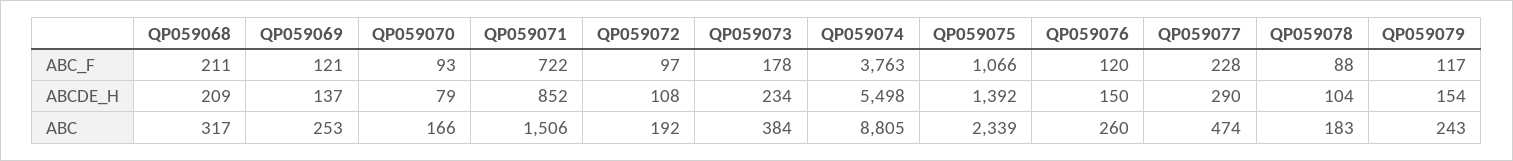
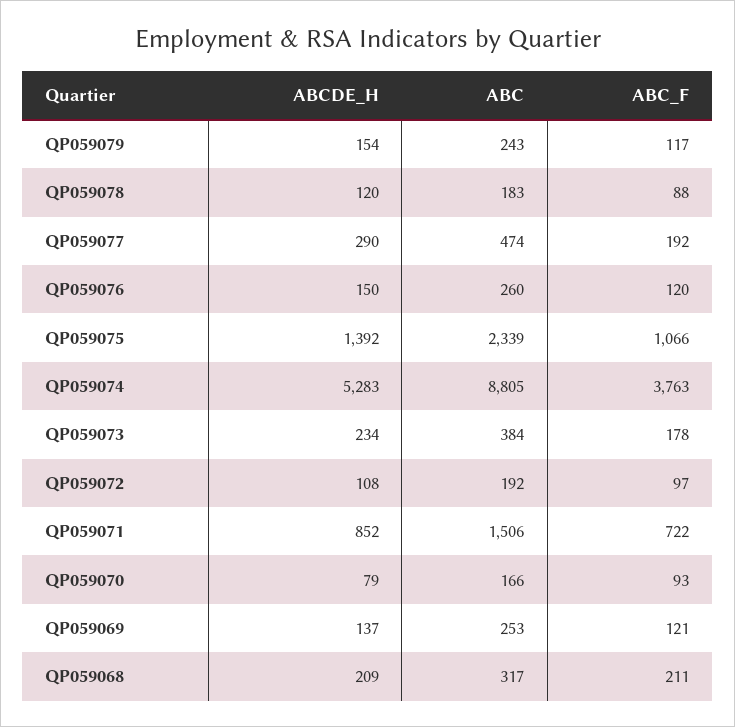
  {
    "QP059068": {
      "ABC_F": 211,
      "ABCDE_H": 209,
      "ABC": 317
    },
    "QP059069": {
      "ABC_F": 121,
      "ABCDE_H": 137,
      "ABC": 253
    },
    "QP059070": {
      "ABC_F": 93,
      "ABCDE_H": 79,
      "ABC": 166
    },
    "QP059071": {
      "ABC_F": 722,
      "ABCDE_H": 852,
      "ABC": 1506
    },
    "QP059072": {
      "ABC_F": 97,
      "ABCDE_H": 108,
      "ABC": 192
    },
    "QP059073": {
      "ABC_F": 178,
      "ABCDE_H": 234,
      "ABC": 384
    },
    "QP059074": {
      "ABC_F": 3763,
-     "ABCDE_H": 5498,
+     "ABCDE_H": 5283,
      "ABC": 8805
    },
    "QP059075": {
      "ABC_F": 1066,
      "ABCDE_H": 1392,
      "ABC": 2339
    },
    "QP059076": {
      "ABC_F": 120,
      "ABCDE_H": 150,
      "ABC": 260
    },
    "QP059077": {
-     "ABC_F": 228,
+     "ABC_F": 192,
      "ABCDE_H": 290,
      "ABC": 474
    },
    "QP059078": {
      "ABC_F": 88,
-     "ABCDE_H": 104,
+     "ABCDE_H": 120,
      "ABC": 183
    },
    "QP059079": {
      "ABC_F": 117,
      "ABCDE_H": 154,
      "ABC": 243
    }
  }

